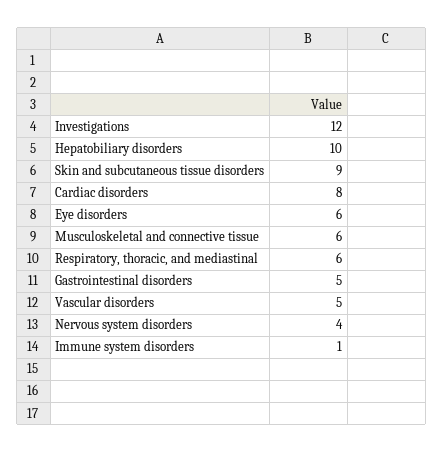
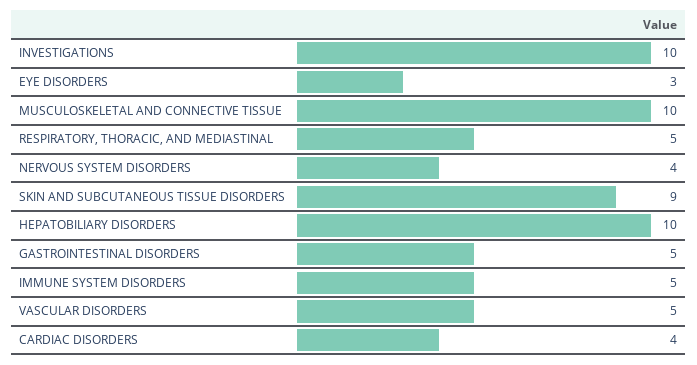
  {
-   "Investigations": 12,
+   "Investigations": 10,
    "Hepatobiliary disorders": 10,
    "Skin and subcutaneous tissue disorders": 9,
-   "Cardiac disorders": 8,
+   "Cardiac disorders": 4,
-   "Eye disorders": 6,
+   "Eye disorders": 3,
-   "Musculoskeletal and connective tissue": 6,
+   "Musculoskeletal and connective tissue": 10,
-   "Respiratory, thoracic, and mediastinal": 6,
+   "Respiratory, thoracic, and mediastinal": 5,
    "Gastrointestinal disorders": 5,
    "Vascular disorders": 5,
    "Nervous system disorders": 4,
-   "Immune system disorders": 1
+   "Immune system disorders": 5
  }

